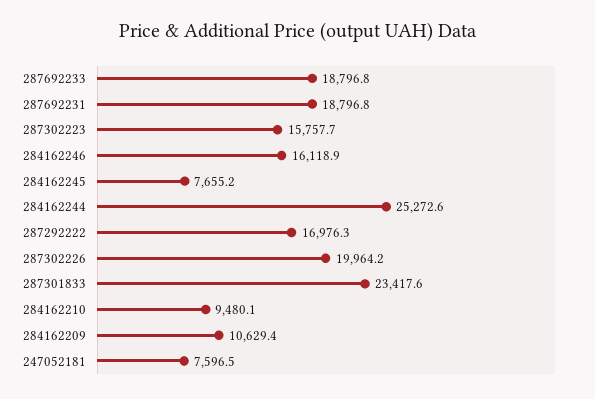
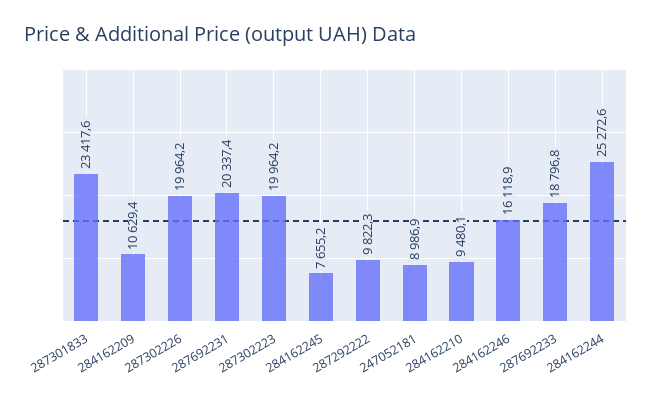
  {
    "287692233": 18796.8,
-   "287692231": 18796.8,
+   "287692231": 20337.4,
-   "287302223": 15757.7,
+   "287302223": 19964.2,
    "284162246": 16118.9,
    "284162245": 7655.2,
    "284162244": 25272.6,
-   "287292222": 16976.3,
+   "287292222": 9822.3,
    "287302226": 19964.2,
    "287301833": 23417.6,
    "284162210": 9480.1,
    "284162209": 10629.4,
-   "247052181": 7596.5
+   "247052181": 8986.9
  }

